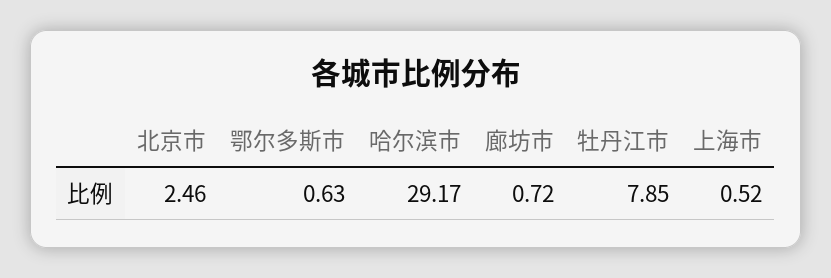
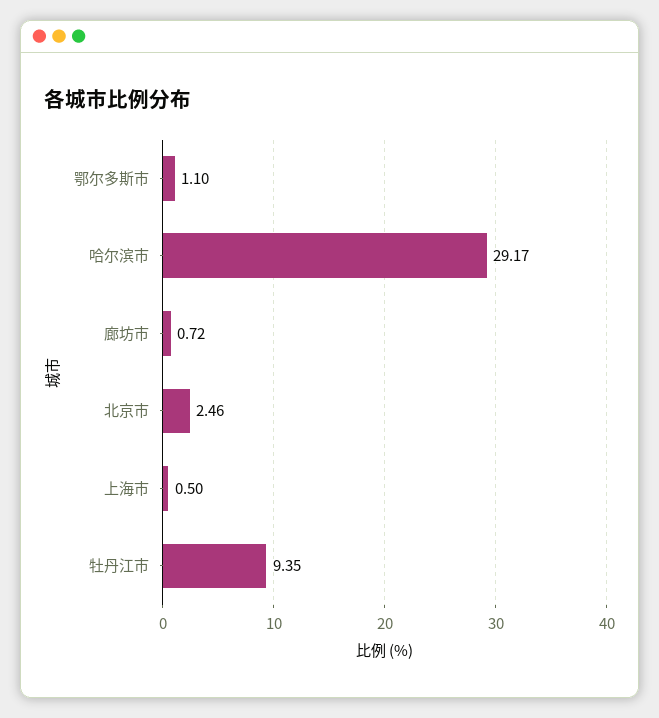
  {
    "北京市": 2.46,
-   "鄂尔多斯市": 0.63,
+   "鄂尔多斯市": 1.1,
    "哈尔滨市": 29.17,
    "廊坊市": 0.72,
-   "牡丹江市": 7.85,
+   "牡丹江市": 9.35,
-   "上海市": 0.52
+   "上海市": 0.5
  }

